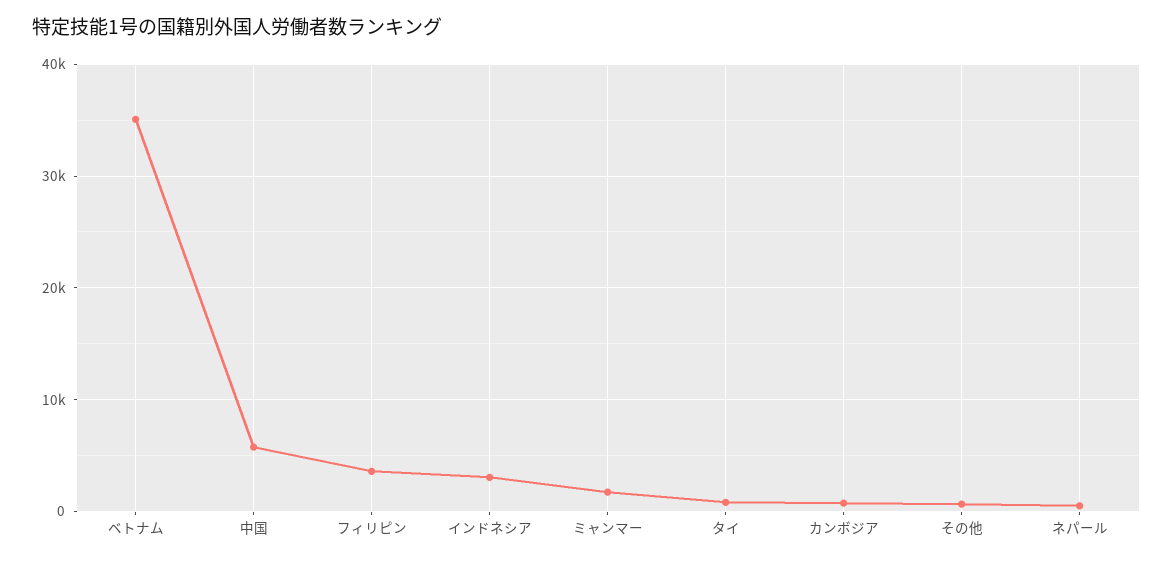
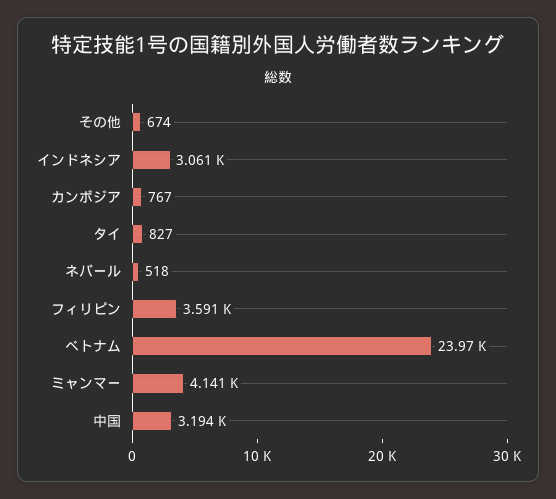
  {
-   "ベトナム": 35000,
+   "ベトナム": 23970,
-   "中国": 6000,
+   "中国": 3194,
    "フィリピン": 3591,
    "インドネシア": 3061,
-   "ミャンマー": 2000,
+   "ミャンマー": 4141,
    "タイ": 827,
    "カンボジア": 767,
    "その他": 674,
    "ネパール": 518
  }

